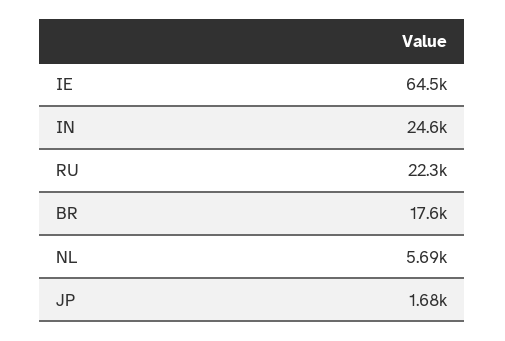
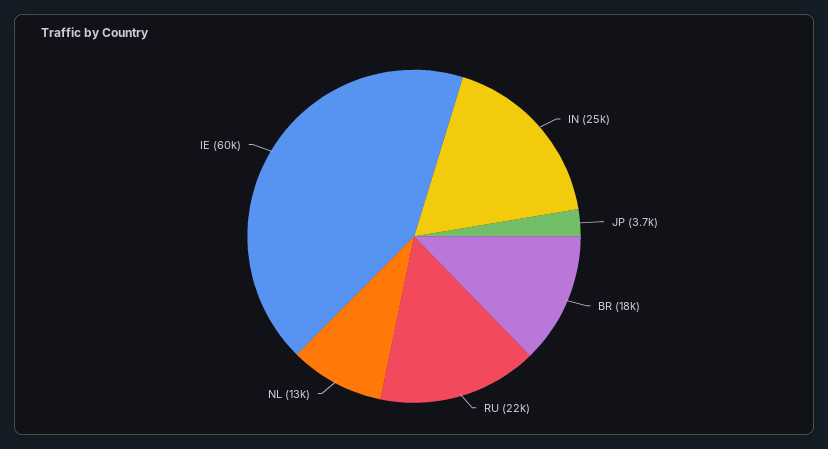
  {
-   "IE": 64500,
+   "IE": 60000,
    "IN": 24600,
    "RU": 22300,
    "BR": 17600,
-   "NL": 5690,
+   "NL": 13000,
-   "JP": 1680
+   "JP": 3700
  }

